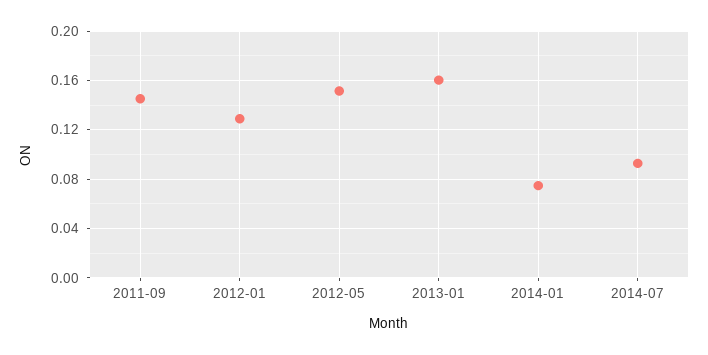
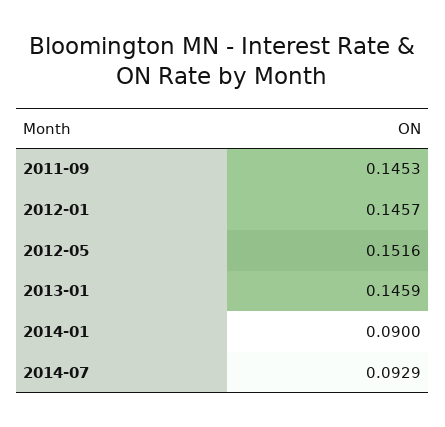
  {
    "2011-09": 0.1453,
-   "2012-01": 0.13,
+   "2012-01": 0.1457,
    "2012-05": 0.1516,
-   "2013-01": 0.16,
+   "2013-01": 0.1459,
-   "2014-01": 0.075,
+   "2014-01": 0.09,
    "2014-07": 0.0929
  }

